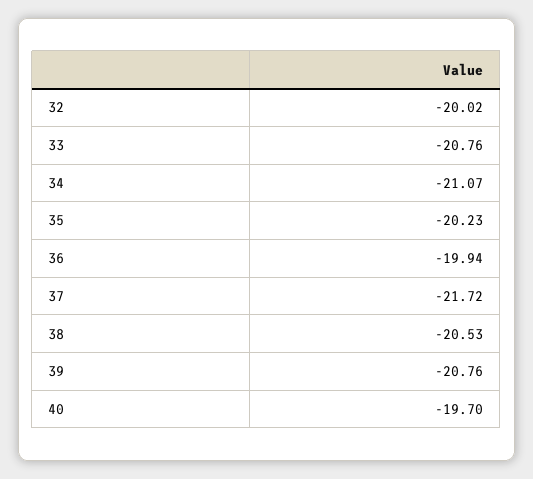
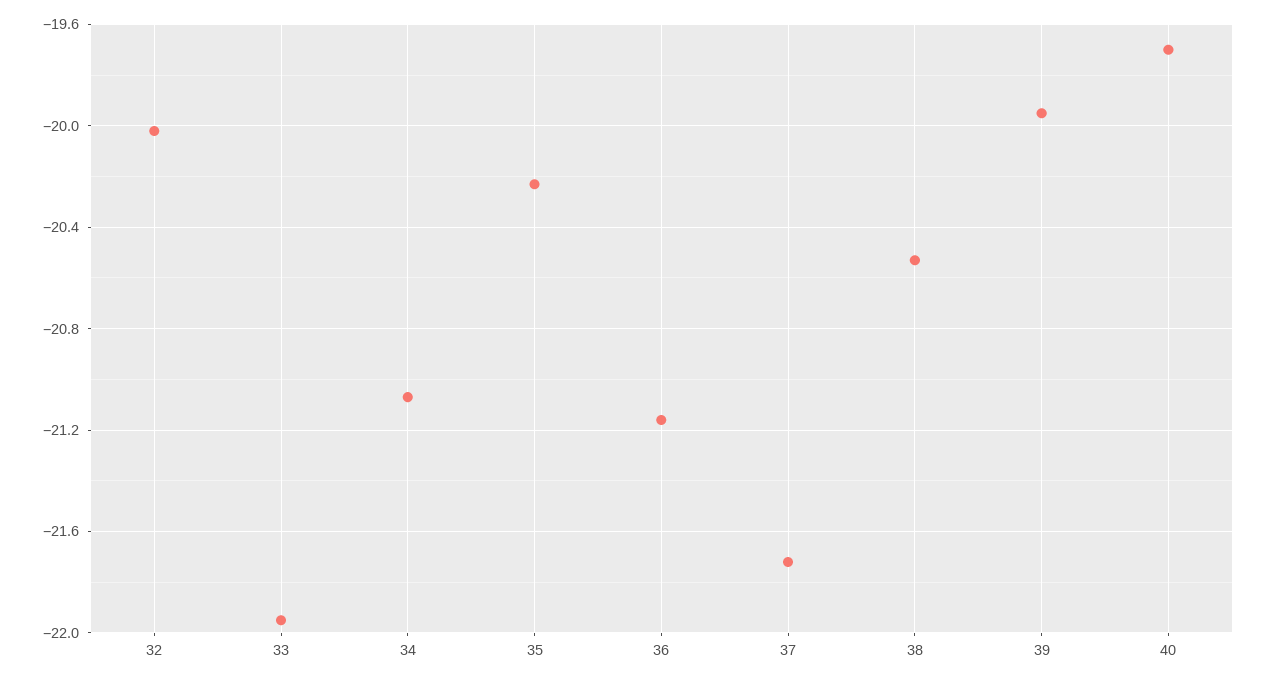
  {
    "32": -20.02,
-   "33": -20.76,
+   "33": -21.95,
    "34": -21.07,
    "35": -20.23,
-   "36": -19.94,
+   "36": -21.15,
    "37": -21.72,
    "38": -20.53,
-   "39": -20.76,
+   "39": -19.95,
    "40": -19.7
  }

